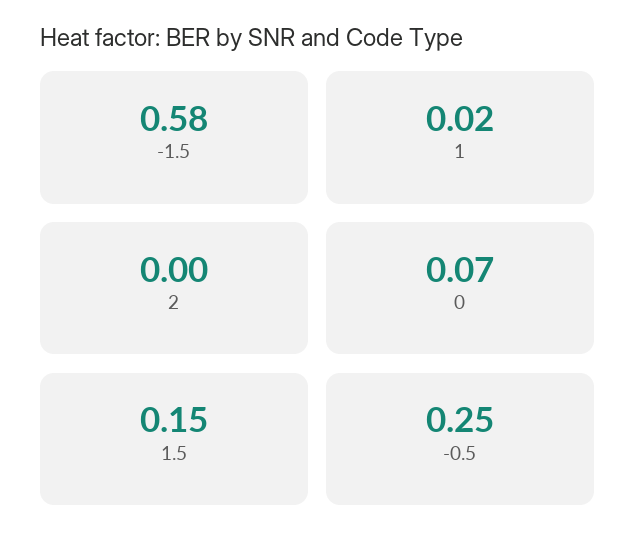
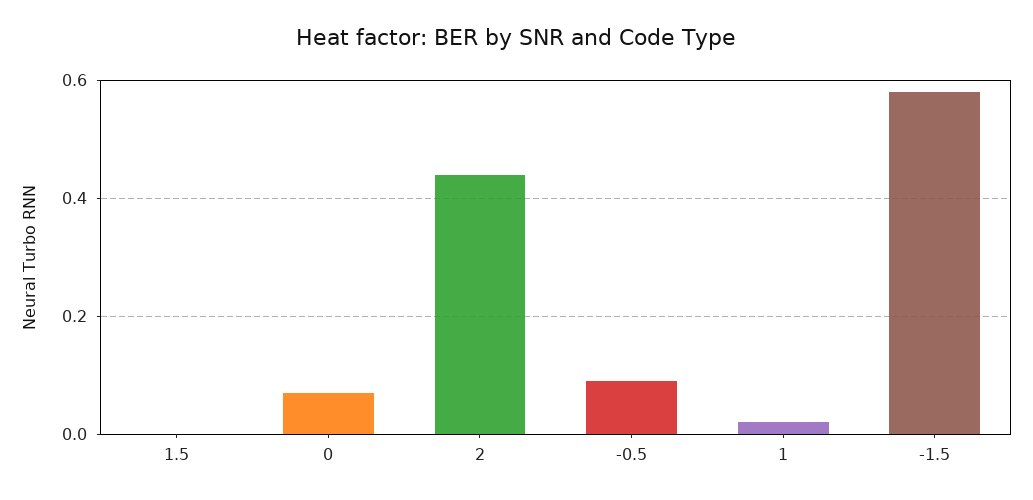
  {
    "-1.5": 0.58,
    "1": 0.02,
-   "2": 0,
+   "2": 0.45,
    "0": 0.07,
-   "1.5": 0.15,
+   "1.5": 0,
-   "-0.5": 0.25
+   "-0.5": 0.1
  }

